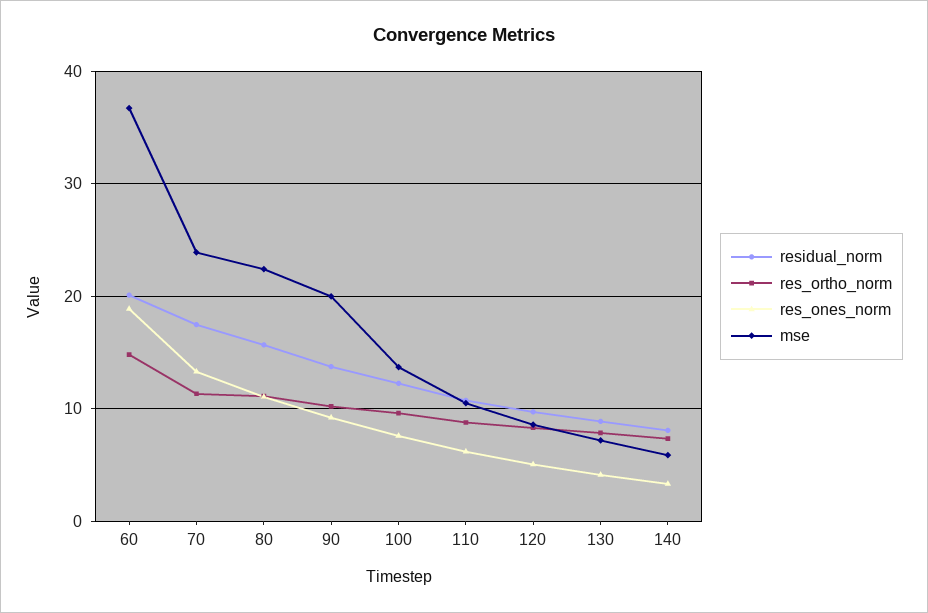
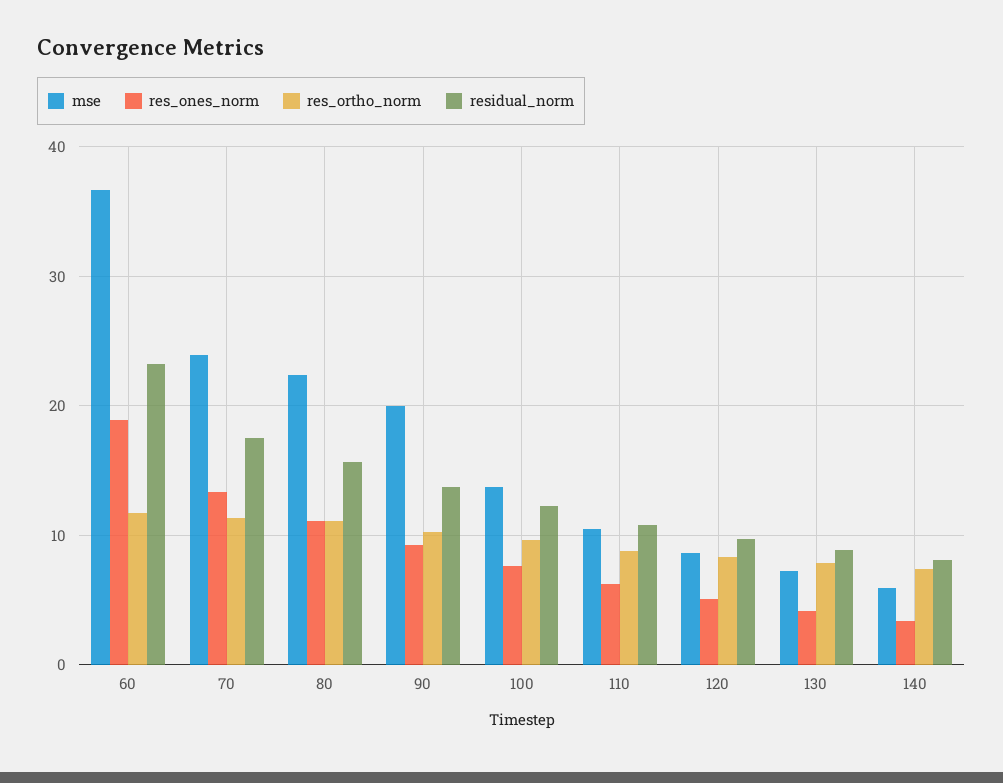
  {
    "residual_norm": {
-     "60": 20,
+     "60": 23,
      "70": 17,
      "80": 16,
      "90": 14,
      "100": 12,
      "110": 11,
      "120": 10,
      "130": 9,
      "140": 8
    },
    "res_ortho_norm": {
-     "60": 15,
+     "60": 12,
      "70": 11,
      "80": 11,
      "90": 10,
      "100": 10,
      "110": 9,
      "120": 8,
      "130": 8,
      "140": 7
    },
    "res_ones_norm": {
      "60": 19,
      "70": 13,
      "80": 11,
      "90": 9,
      "100": 8,
      "110": 6,
      "120": 5,
      "130": 4,
      "140": 3
    },
    "mse": {
      "60": 37,
      "70": 24,
      "80": 22,
      "90": 20,
      "100": 14,
      "110": 11,
      "120": 9,
      "130": 7,
      "140": 6
    }
  }

